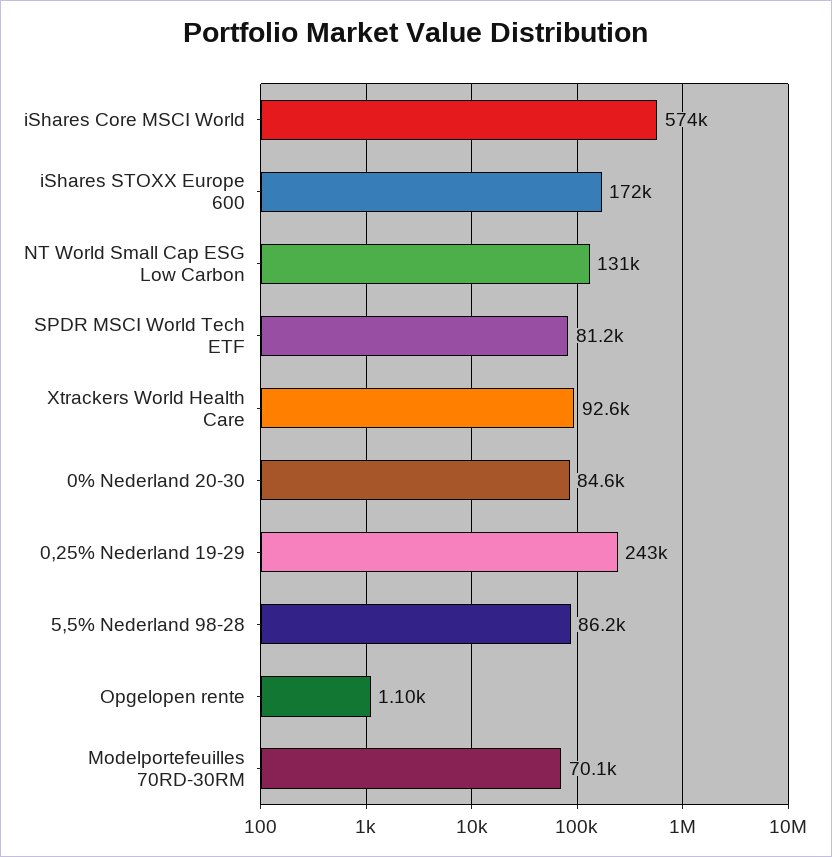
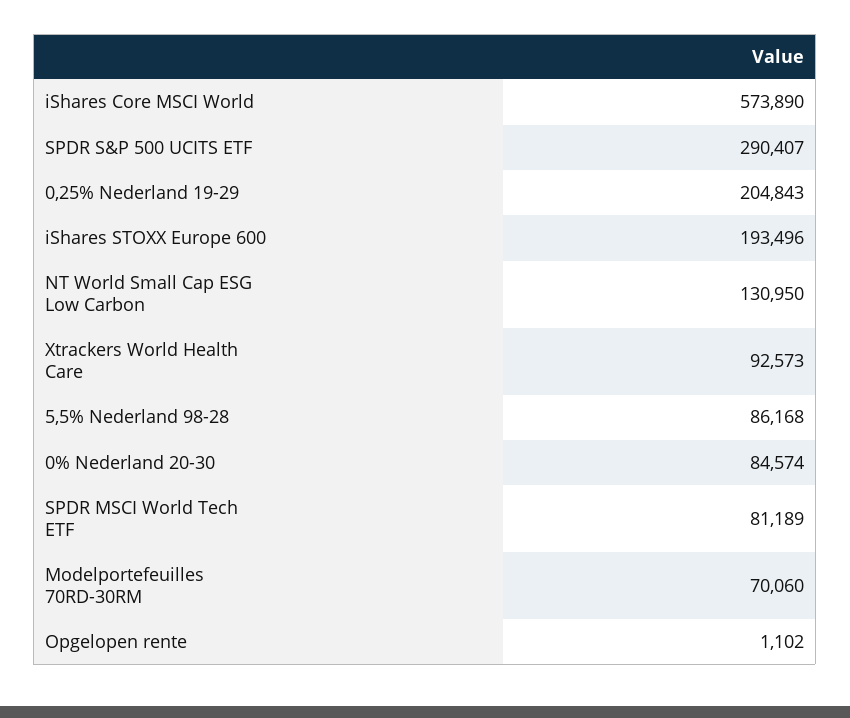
  {
    "iShares Core MSCI World": 573890,
-   "iShares STOXX Europe 600": 172000,
+   "iShares STOXX Europe 600": 193496,
    "NT World Small Cap ESG Low Carbon": 130950,
    "SPDR MSCI World Tech ETF": 81189,
    "Xtrackers World Health Care": 92573,
    "0% Nederland 20-30": 84574,
-   "0,25% Nederland 19-29": 243000,
+   "0,25% Nederland 19-29": 204843,
    "5,5% Nederland 98-28": 86168,
    "Opgelopen rente": 1102,
-   "Modelportefeuilles 70RD-30RM": 70060
+   "Modelportefeuilles 70RD-30RM": 70060,
+   "SPDR S&P 500 UCITS ETF": 290407
  }

